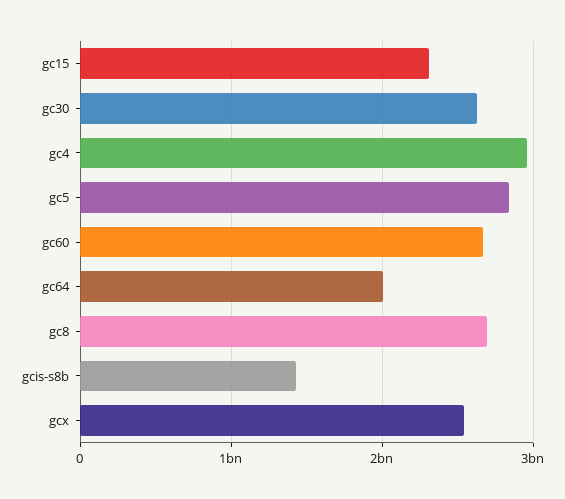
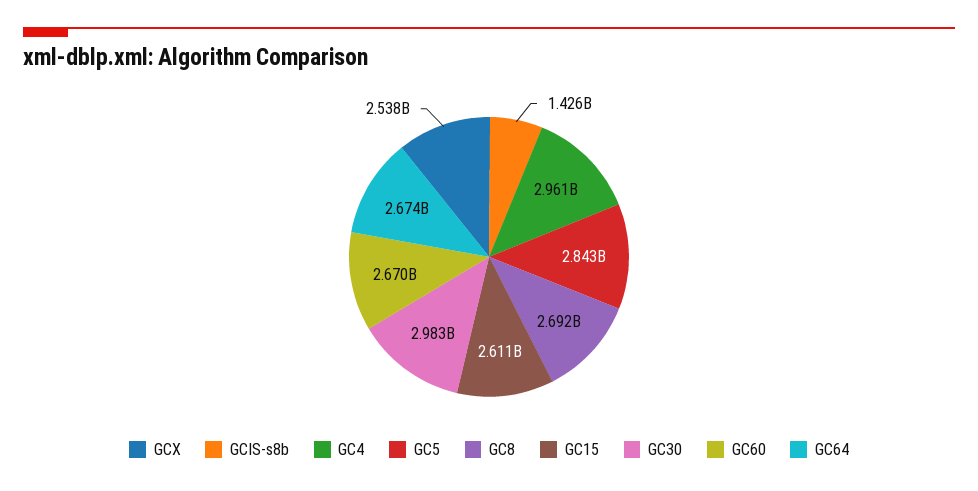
  {
-   "gc15": 2300000000,
+   "gc15": 2611000000,
-   "gc30": 2600000000,
+   "gc30": 2983000000,
    "gc4": 2961000000,
    "gc5": 2843000000,
    "gc60": 2670000000,
-   "gc64": 2000000000,
+   "gc64": 2674000000,
    "gc8": 2692000000,
    "gcis-s8b": 1426000000,
    "gcx": 2538000000
  }

